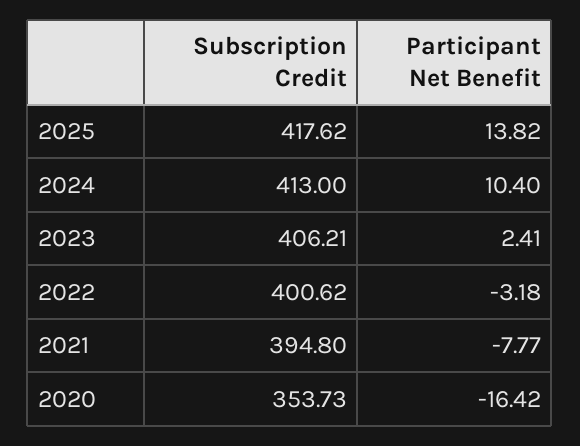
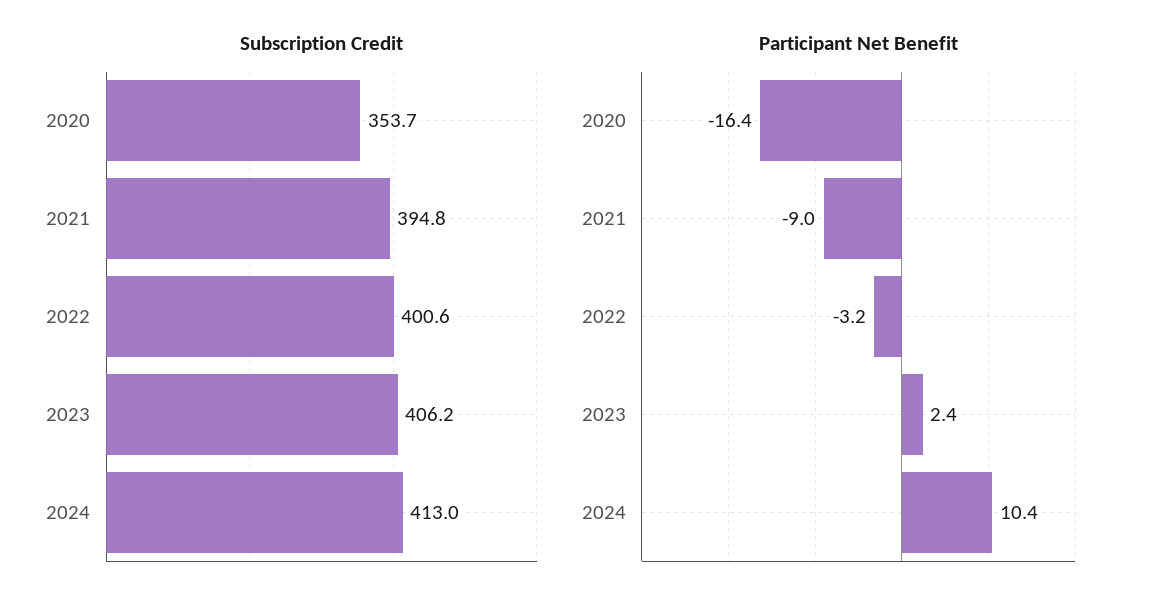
  {
    "Subscription Credit": {
-     "2025": 417.62,
      "2024": 413,
      "2023": 406.21,
      "2022": 400.62,
      "2021": 394.8,
      "2020": 353.73
    },
    "Participant Net Benefit": {
-     "2025": 13.82,
      "2024": 10.4,
      "2023": 2.41,
      "2022": -3.18,
-     "2021": -7.77,
+     "2021": -9,
      "2020": -16.42
    }
  }

